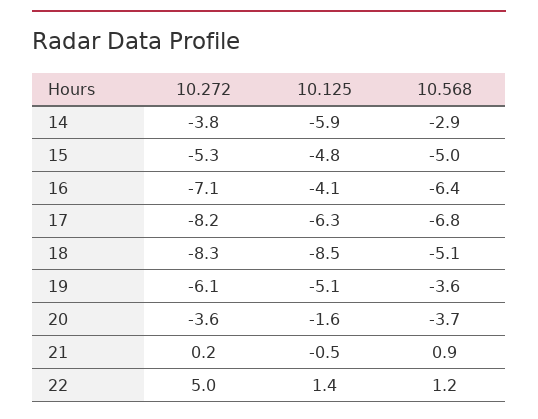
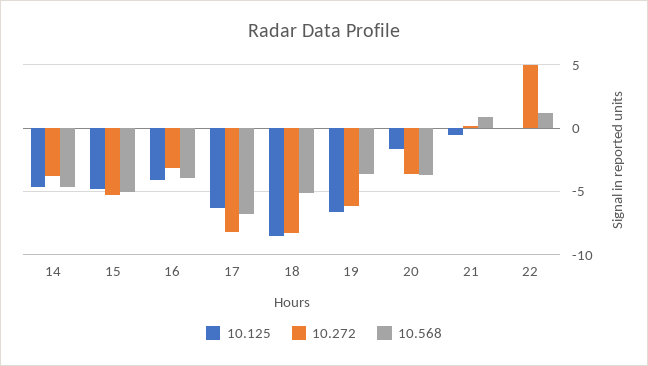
  {
    "10.272": {
      "14": -3.8,
      "15": -5.3,
-     "16": -7.1,
+     "16": -3,
      "17": -8.2,
      "18": -8.3,
      "19": -6.1,
      "20": -3.6,
      "21": 0.2,
      "22": 5
    },
    "10.125": {
-     "14": -5.9,
+     "14": -4.5,
      "15": -4.8,
      "16": -4.1,
      "17": -6.3,
      "18": -8.5,
-     "19": -5.1,
+     "19": -6.5,
      "20": -1.6,
      "21": -0.5,
-     "22": 1.4
+     "22": 0
    },
    "10.568": {
-     "14": -2.9,
+     "14": -4.5,
      "15": -5,
-     "16": -6.4,
+     "16": -4,
      "17": -6.8,
      "18": -5.1,
      "19": -3.6,
      "20": -3.7,
      "21": 0.9,
      "22": 1.2
    }
  }

